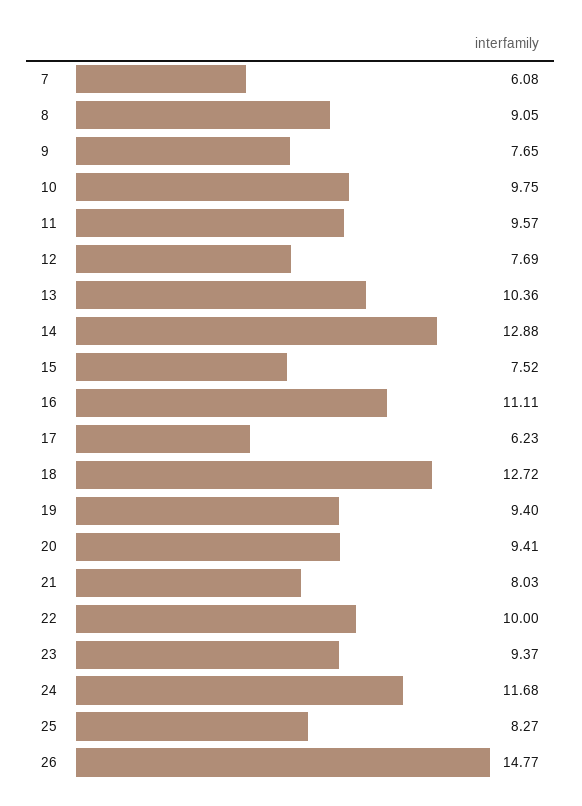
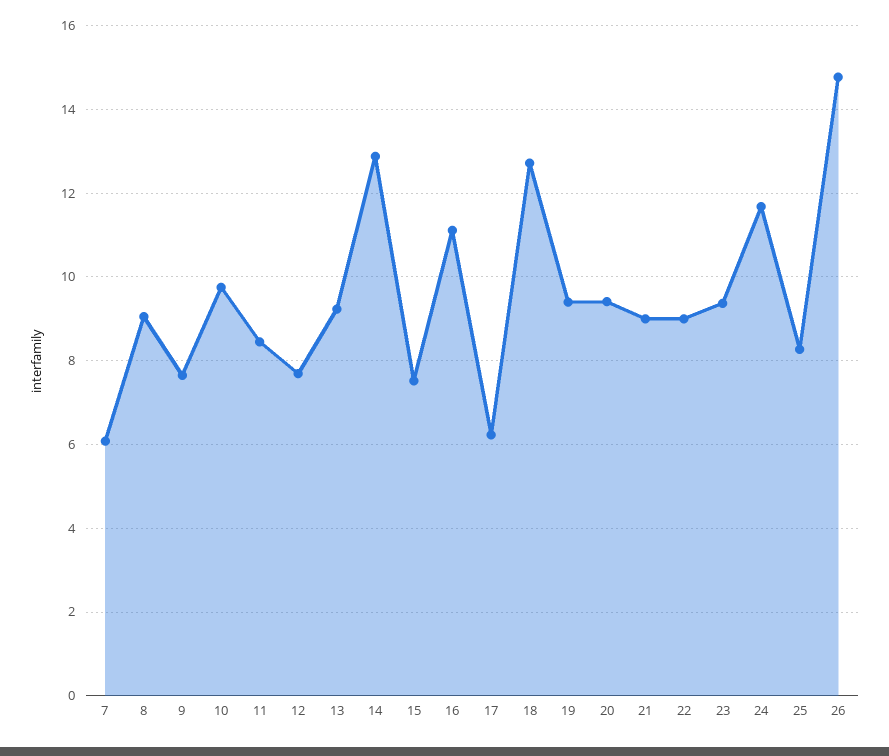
  {
    "7": 6.08,
    "8": 9.05,
    "9": 7.65,
    "10": 9.75,
-   "11": 9.57,
+   "11": 8.4,
    "12": 7.69,
-   "13": 10.36,
+   "13": 9.2,
    "14": 12.88,
    "15": 7.52,
    "16": 11.11,
    "17": 6.23,
    "18": 12.72,
    "19": 9.4,
    "20": 9.41,
-   "21": 8.03,
+   "21": 9,
-   "22": 10,
+   "22": 9,
    "23": 9.37,
    "24": 11.68,
    "25": 8.27,
    "26": 14.77
  }

